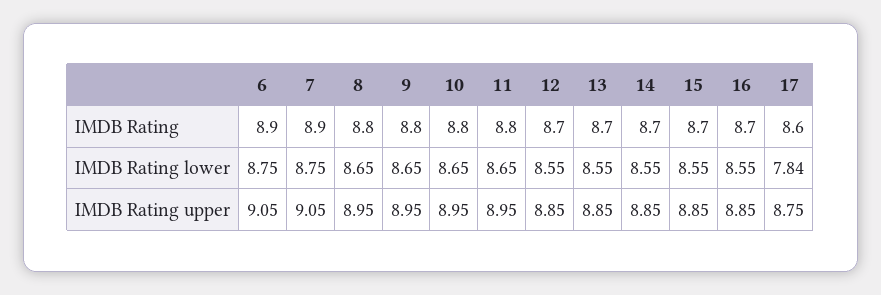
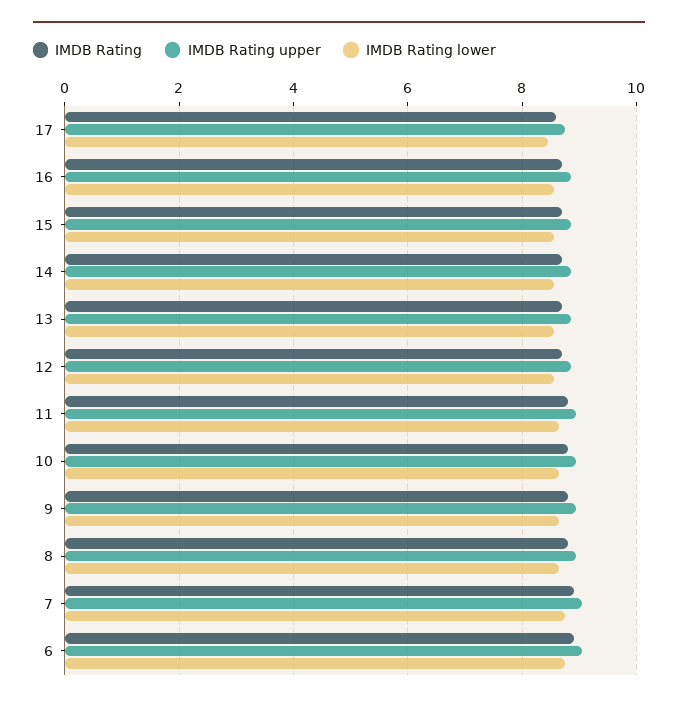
  {
    "IMDB Rating": {
      "6": 8.9,
      "7": 8.9,
      "8": 8.8,
      "9": 8.8,
      "10": 8.8,
      "11": 8.8,
      "12": 8.7,
      "13": 8.7,
      "14": 8.7,
      "15": 8.7,
      "16": 8.7,
      "17": 8.6
    },
    "IMDB Rating lower": {
      "6": 8.75,
      "7": 8.75,
      "8": 8.65,
      "9": 8.65,
      "10": 8.65,
      "11": 8.65,
      "12": 8.55,
      "13": 8.55,
      "14": 8.55,
      "15": 8.55,
      "16": 8.55,
-     "17": 7.84
+     "17": 8.4
    },
    "IMDB Rating upper": {
      "6": 9.05,
      "7": 9.05,
      "8": 8.95,
      "9": 8.95,
      "10": 8.95,
      "11": 8.95,
      "12": 8.85,
      "13": 8.85,
      "14": 8.85,
      "15": 8.85,
      "16": 8.85,
      "17": 8.75
    }
  }

